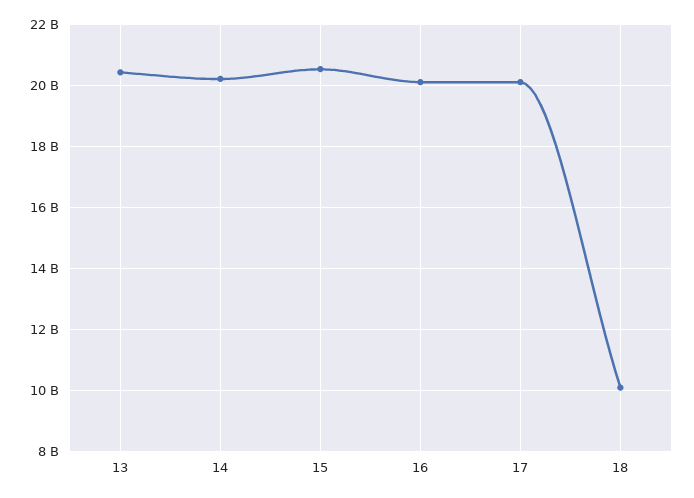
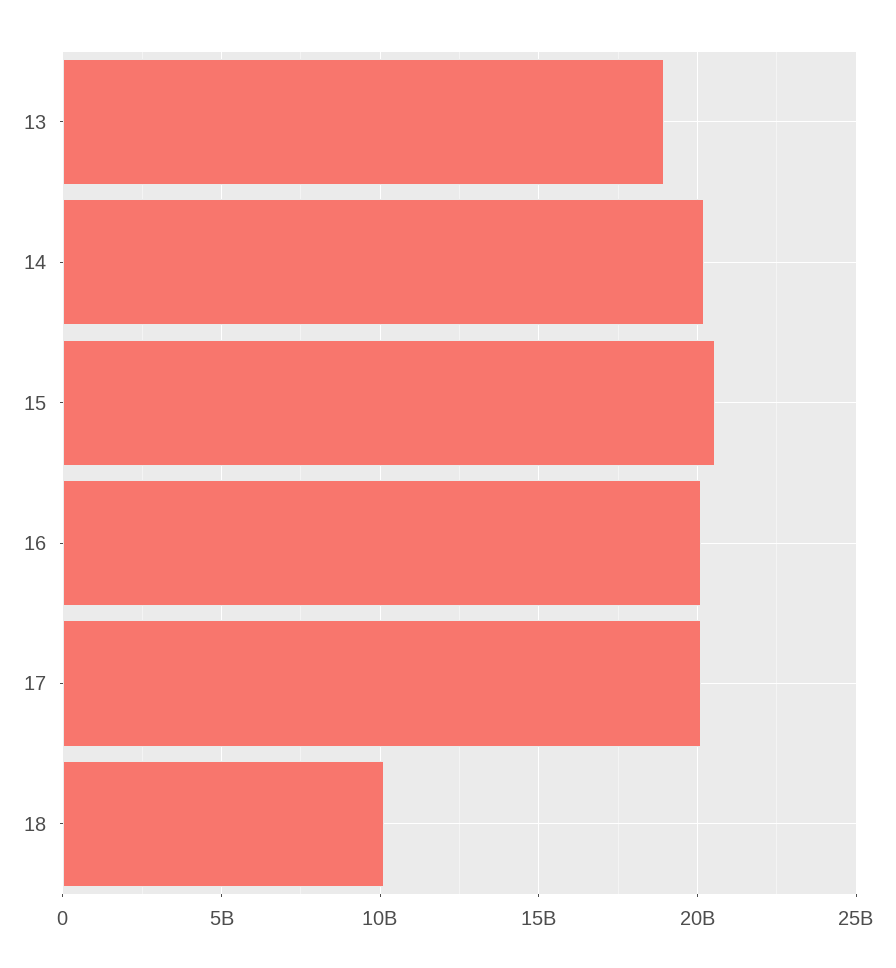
  {
-   "13": 20400000000,
+   "13": 19000000000,
    "14": 20200000000,
    "15": 20600000000,
    "16": 20200000000,
    "17": 20200000000,
    "18": 10200000000
  }

